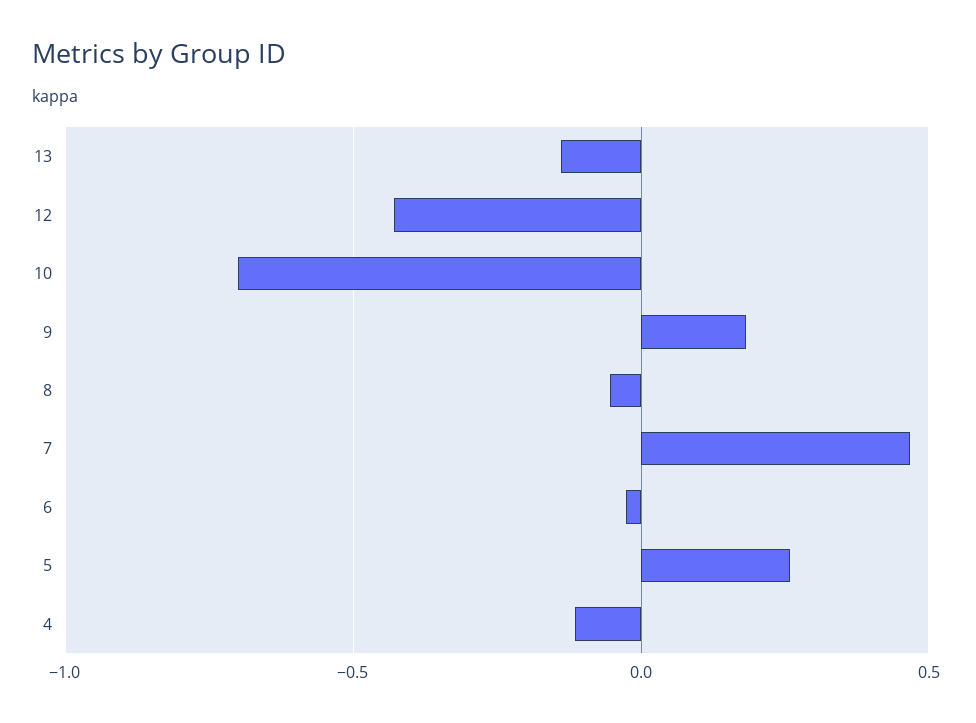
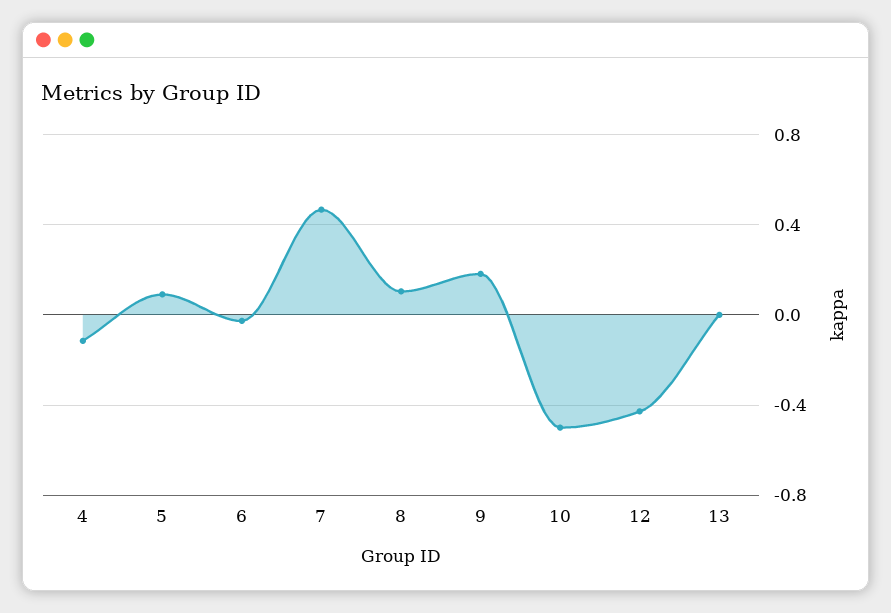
  {
-   "13": -0.15,
+   "13": 0,
    "12": -0.45,
-   "10": -0.7,
+   "10": -0.5,
    "9": 0.2,
-   "8": -0.05,
+   "8": 0.1,
    "7": 0.45,
    "6": -0.05,
-   "5": 0.25,
+   "5": 0.1,
    "4": -0.1
  }

